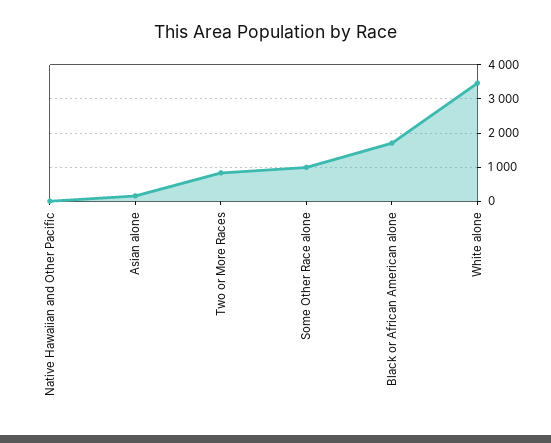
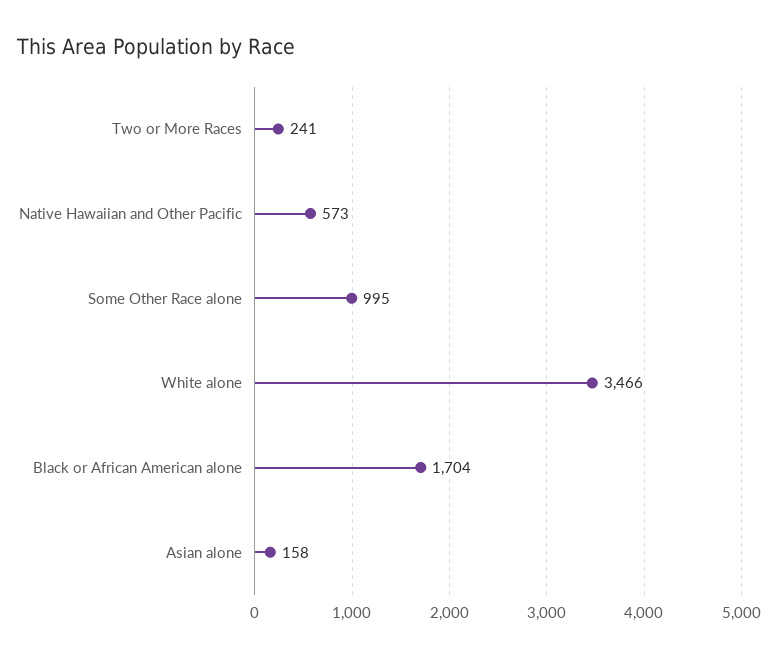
  {
-   "Native Hawaiian and Other Pacific": 0,
+   "Native Hawaiian and Other Pacific": 573,
    "Asian alone": 158,
-   "Two or More Races": 800,
+   "Two or More Races": 241,
    "Some Other Race alone": 995,
    "Black or African American alone": 1704,
    "White alone": 3466
  }

